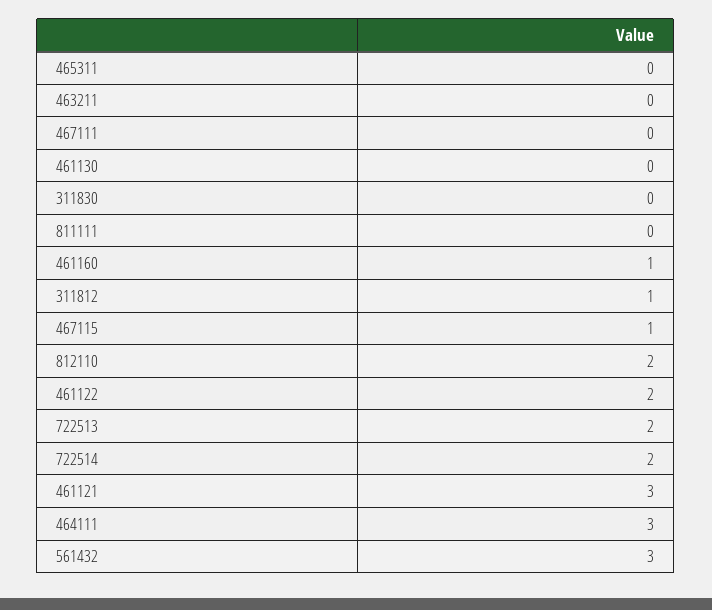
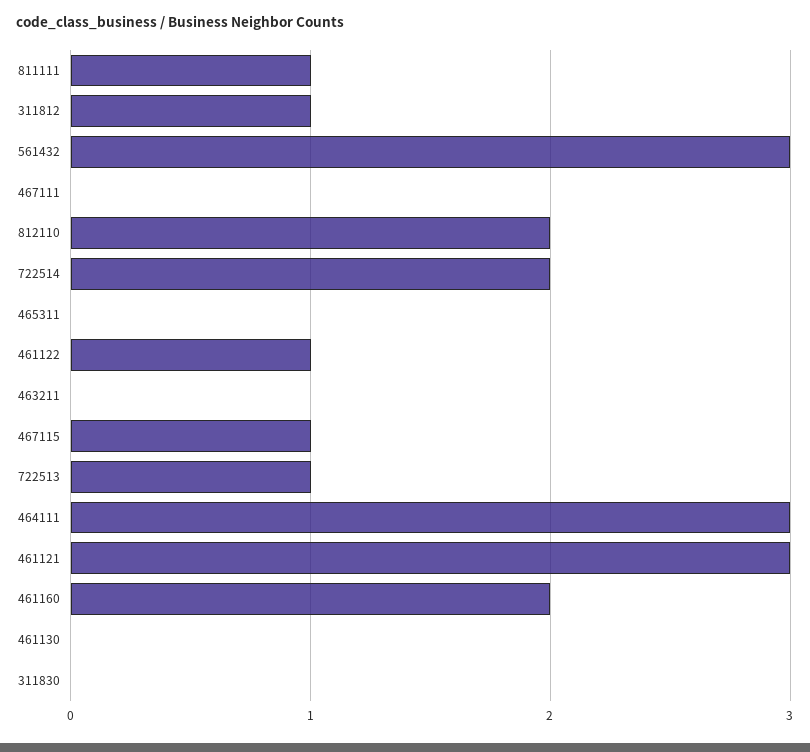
  {
    "465311": 0,
    "463211": 0,
    "467111": 0,
    "461130": 0,
    "311830": 0,
-   "811111": 0,
+   "811111": 1,
-   "461160": 1,
+   "461160": 2,
    "311812": 1,
    "467115": 1,
    "812110": 2,
-   "461122": 2,
+   "461122": 1,
-   "722513": 2,
+   "722513": 1,
    "722514": 2,
    "461121": 3,
    "464111": 3,
    "561432": 3
  }

